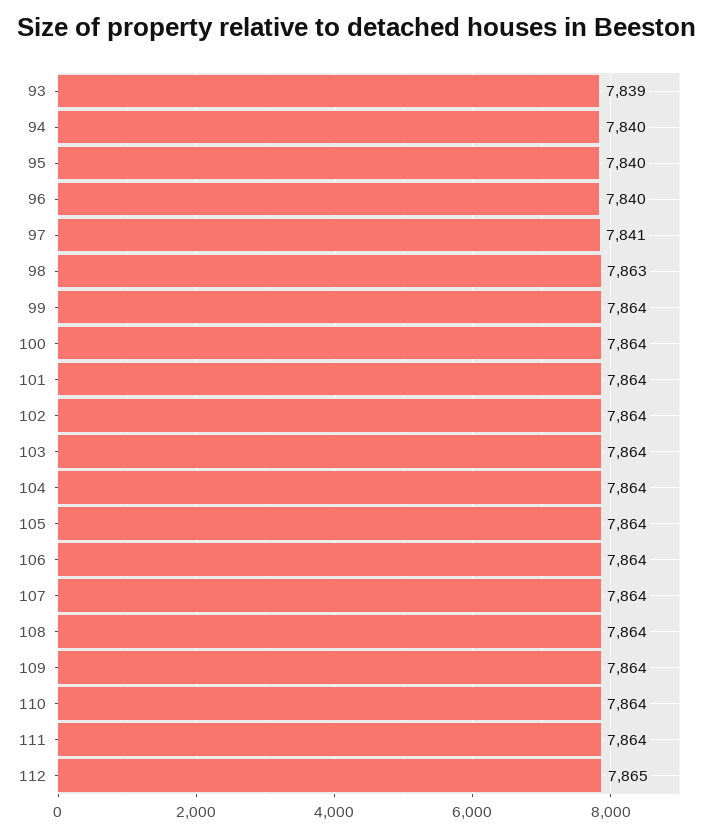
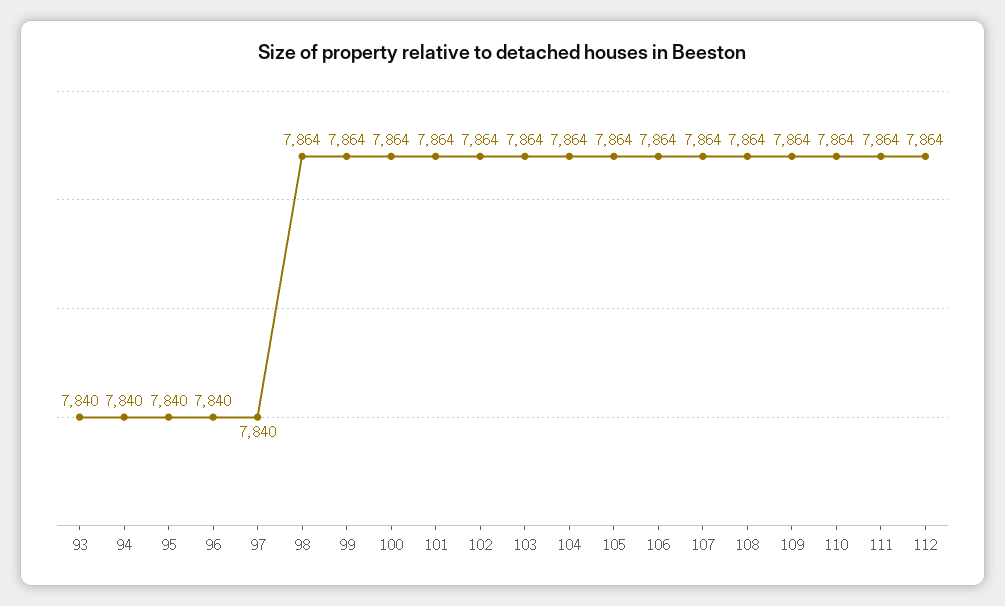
  {
-   "93": 7839,
+   "93": 7840,
    "94": 7840,
    "95": 7840,
    "96": 7840,
-   "97": 7841,
+   "97": 7840,
-   "98": 7863,
+   "98": 7864,
    "99": 7864,
    "100": 7864,
    "101": 7864,
    "102": 7864,
    "103": 7864,
    "104": 7864,
    "105": 7864,
    "106": 7864,
    "107": 7864,
    "108": 7864,
    "109": 7864,
    "110": 7864,
    "111": 7864,
-   "112": 7865
+   "112": 7864
  }

